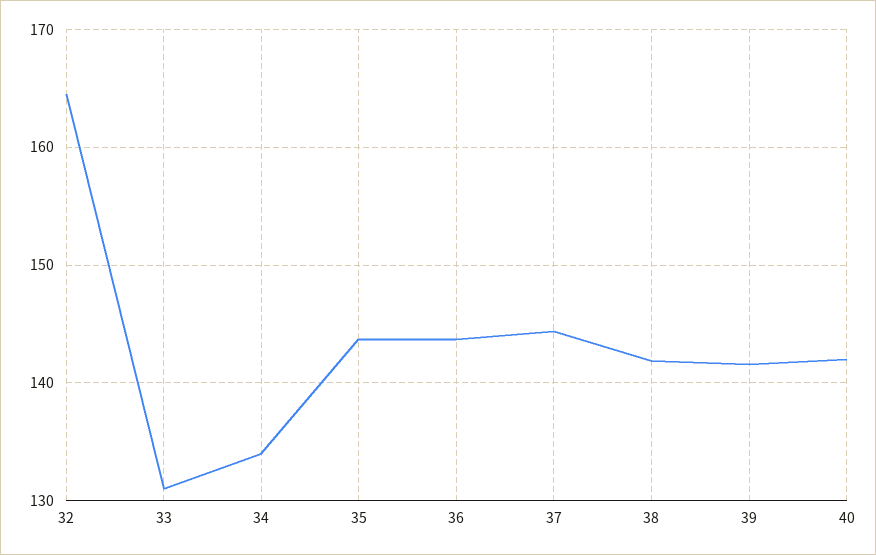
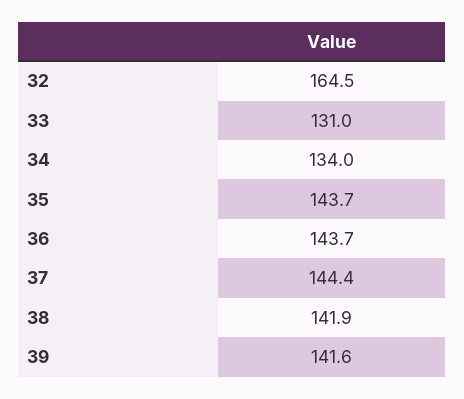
  {
    "32": 164.5,
    "33": 131,
    "34": 134,
    "35": 143.7,
    "36": 143.7,
    "37": 144.4,
    "38": 141.9,
-   "39": 141.6,
+   "39": 141.6
-   "40": 142
  }

